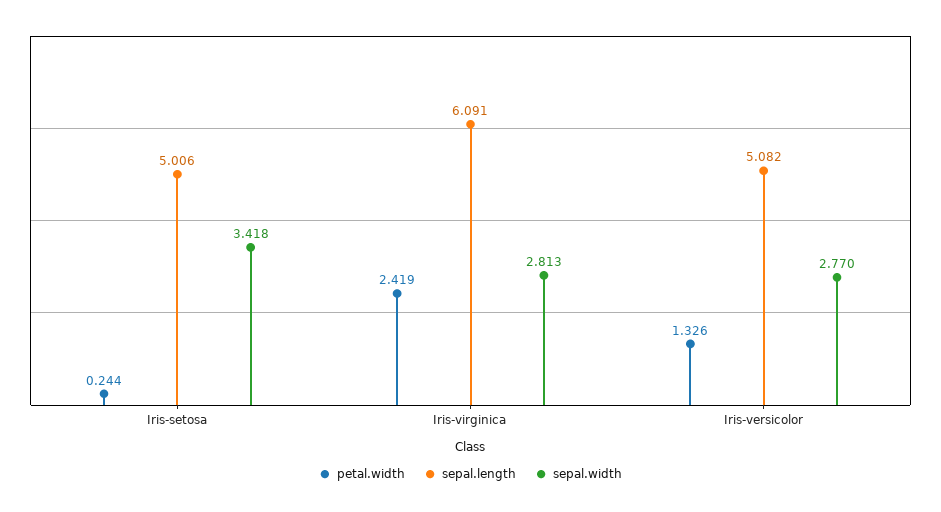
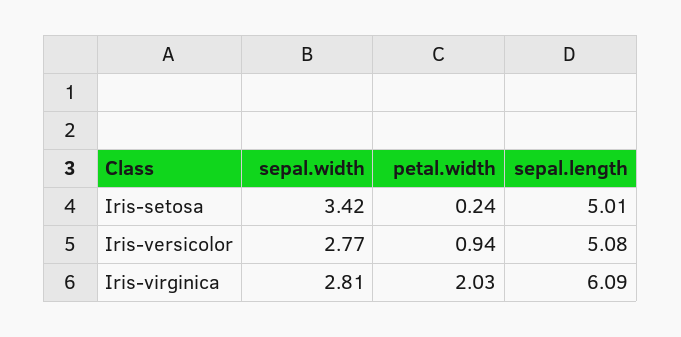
  {
    "petal.width": {
      "Iris-setosa": 0.244,
-     "Iris-virginica": 2.419,
+     "Iris-virginica": 2.03,
-     "Iris-versicolor": 1.326
+     "Iris-versicolor": 0.94
    },
    "sepal.length": {
      "Iris-setosa": 5.006,
      "Iris-virginica": 6.091,
      "Iris-versicolor": 5.082
    },
    "sepal.width": {
      "Iris-setosa": 3.418,
      "Iris-virginica": 2.813,
      "Iris-versicolor": 2.77
    }
  }

